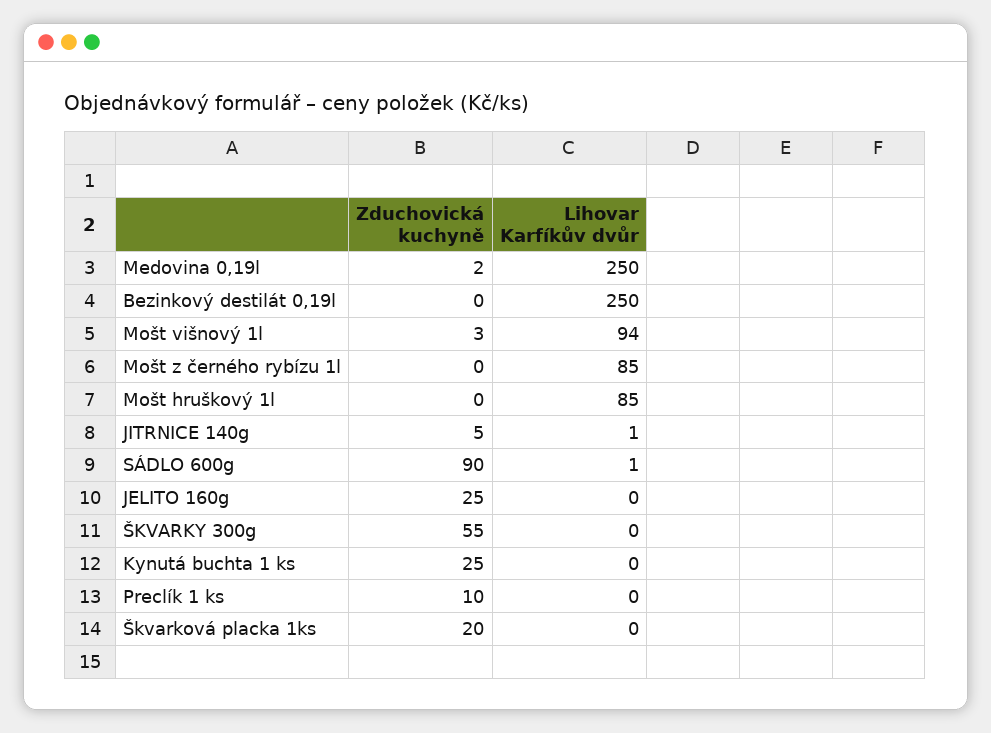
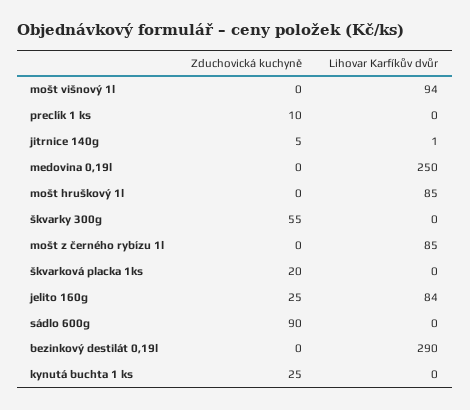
  {
    "Zduchovická kuchyně": {
-     "Medovina 0,19l": 2,
+     "Medovina 0,19l": 0,
      "Bezinkový destilát 0,19l": 0,
-     "Mošt višnový 1l": 3,
+     "Mošt višnový 1l": 0,
      "Mošt z černého rybízu 1l": 0,
      "Mošt hruškový 1l": 0,
      "JITRNICE 140g": 5,
      "SÁDLO 600g": 90,
      "JELITO 160g": 25,
      "ŠKVARKY 300g": 55,
      "Kynutá buchta 1 ks": 25,
      "Preclík 1 ks": 10,
      "Škvarková placka 1ks": 20
    },
    "Lihovar Karfíkův dvůr": {
      "Medovina 0,19l": 250,
-     "Bezinkový destilát 0,19l": 250,
+     "Bezinkový destilát 0,19l": 290,
      "Mošt višnový 1l": 94,
      "Mošt z černého rybízu 1l": 85,
      "Mošt hruškový 1l": 85,
      "JITRNICE 140g": 1,
-     "SÁDLO 600g": 1,
+     "SÁDLO 600g": 0,
-     "JELITO 160g": 0,
+     "JELITO 160g": 84,
      "ŠKVARKY 300g": 0,
      "Kynutá buchta 1 ks": 0,
      "Preclík 1 ks": 0,
      "Škvarková placka 1ks": 0
    }
  }

